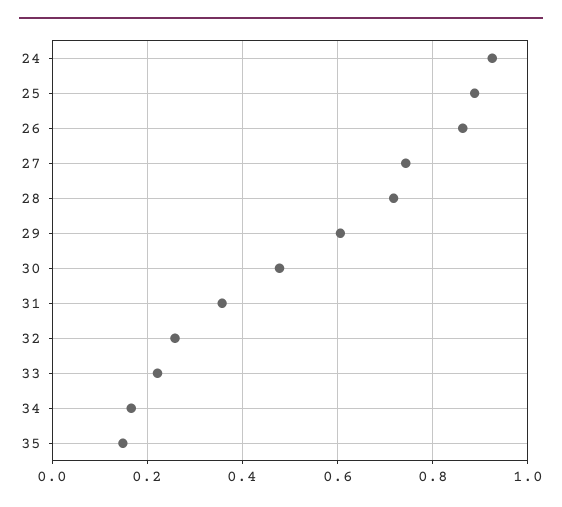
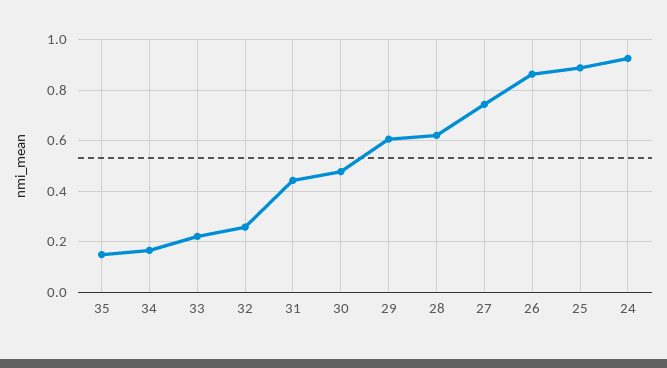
  {
    "24": 0.92,
    "25": 0.88,
    "26": 0.86,
    "27": 0.74,
-   "28": 0.72,
+   "28": 0.625,
    "29": 0.6,
    "30": 0.48,
-   "31": 0.36,
+   "31": 0.45,
    "32": 0.26,
    "33": 0.22,
    "34": 0.16,
    "35": 0.14
  }

